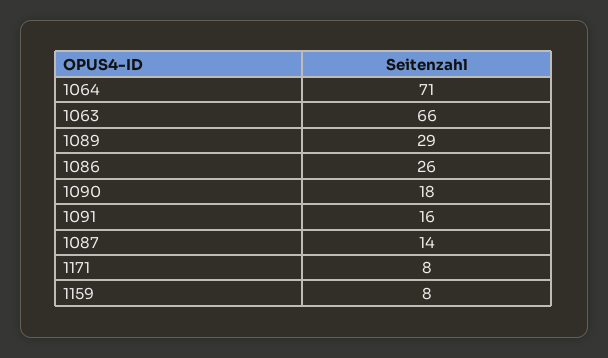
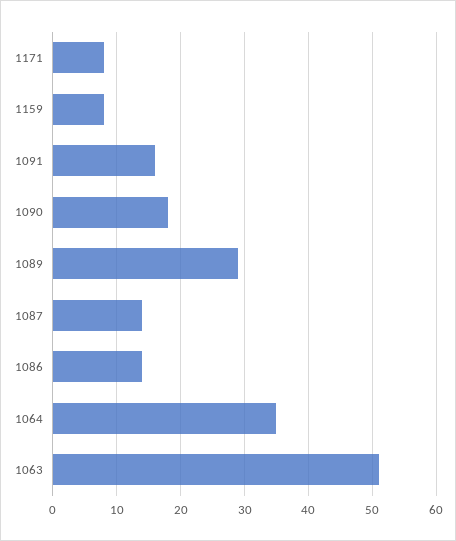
  {
-   "1064": 71,
+   "1064": 35,
-   "1063": 66,
+   "1063": 51,
    "1089": 29,
-   "1086": 26,
+   "1086": 14,
    "1090": 18,
    "1091": 16,
    "1087": 14,
    "1171": 8,
    "1159": 8
  }

